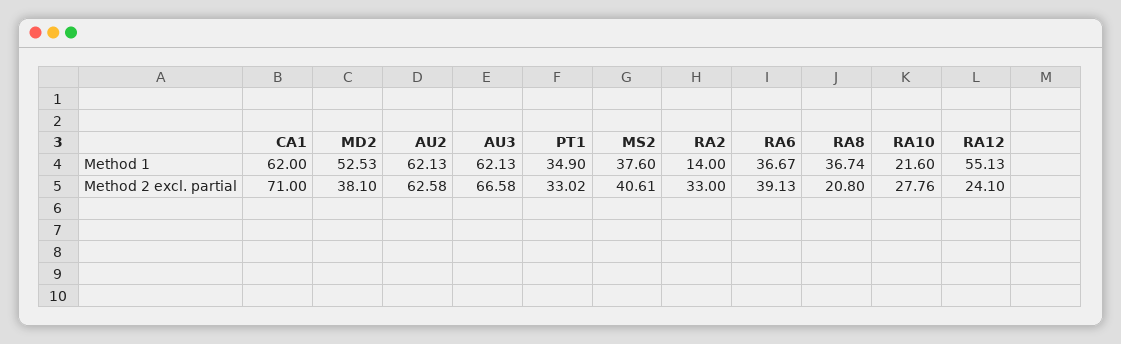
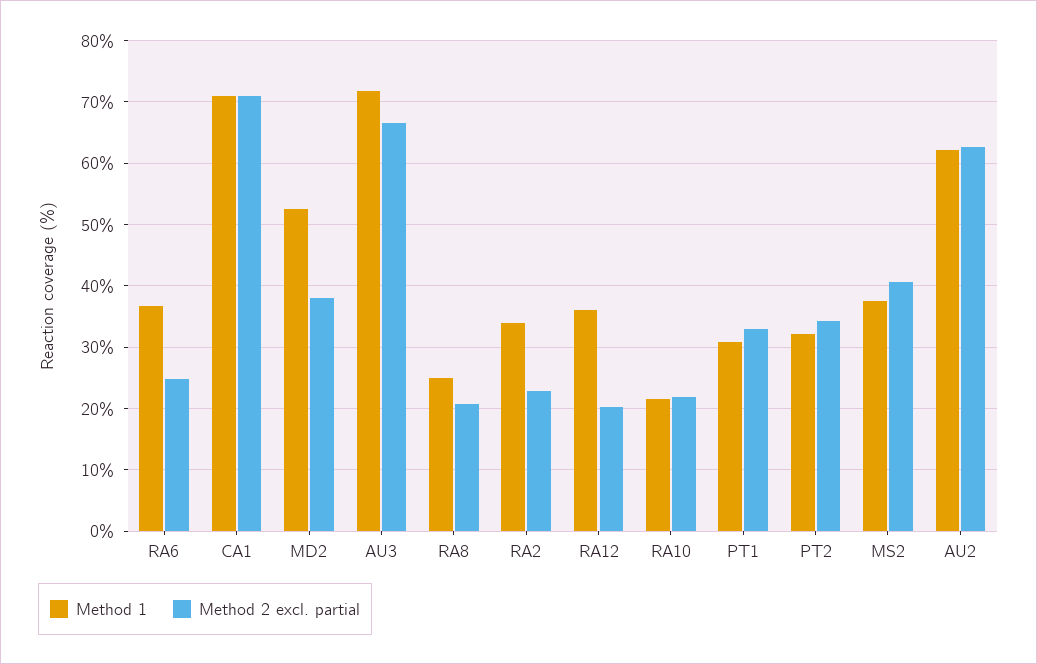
  {
    "Method 1": {
-     "CA1": 62,
+     "CA1": 71,
      "MD2": 52.53,
      "AU2": 62.13,
-     "AU3": 62.13,
+     "AU3": 72,
-     "PT1": 34.9,
+     "PT1": 31,
      "MS2": 37.6,
-     "RA2": 14,
+     "RA2": 34,
      "RA6": 36.67,
-     "RA8": 36.74,
+     "RA8": 25,
      "RA10": 21.6,
-     "RA12": 55.13
+     "RA12": 36,
+     "PT2": 32
    },
    "Method 2 excl. partial": {
      "CA1": 71,
      "MD2": 38.1,
      "AU2": 62.58,
      "AU3": 66.58,
      "PT1": 33.02,
      "MS2": 40.61,
-     "RA2": 33,
+     "RA2": 23,
-     "RA6": 39.13,
+     "RA6": 25,
      "RA8": 20.8,
-     "RA10": 27.76,
+     "RA10": 22,
-     "RA12": 24.1
+     "RA12": 20,
+     "PT2": 34
    }
  }

